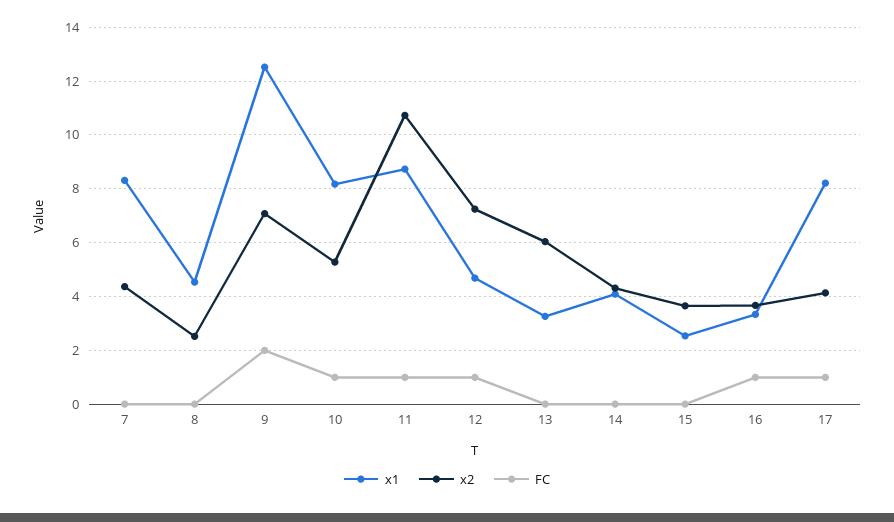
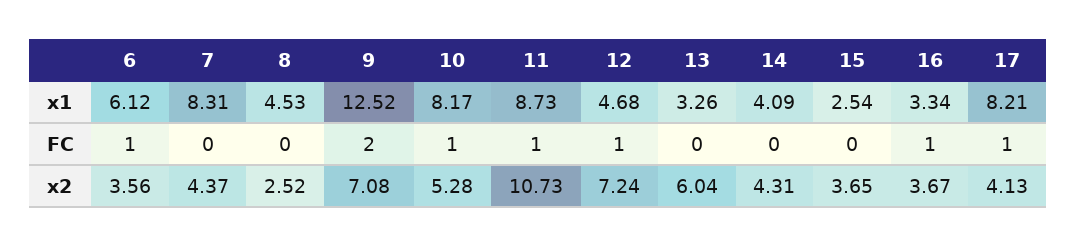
  {
    "x1": {
      "7": 8.31,
      "8": 4.53,
      "9": 12.52,
      "10": 8.17,
      "11": 8.73,
      "12": 4.68,
      "13": 3.26,
      "14": 4.09,
      "15": 2.54,
      "16": 3.34,
-     "17": 8.21
+     "17": 8.21,
+     "6": 6.12
    },
    "x2": {
      "7": 4.37,
      "8": 2.52,
      "9": 7.08,
      "10": 5.28,
      "11": 10.73,
      "12": 7.24,
      "13": 6.04,
      "14": 4.31,
      "15": 3.65,
      "16": 3.67,
-     "17": 4.13
+     "17": 4.13,
+     "6": 3.56
    },
    "FC": {
      "7": 0,
      "8": 0,
      "9": 2,
      "10": 1,
      "11": 1,
      "12": 1,
      "13": 0,
      "14": 0,
      "15": 0,
      "16": 1,
-     "17": 1
+     "17": 1,
+     "6": 1
    }
  }

